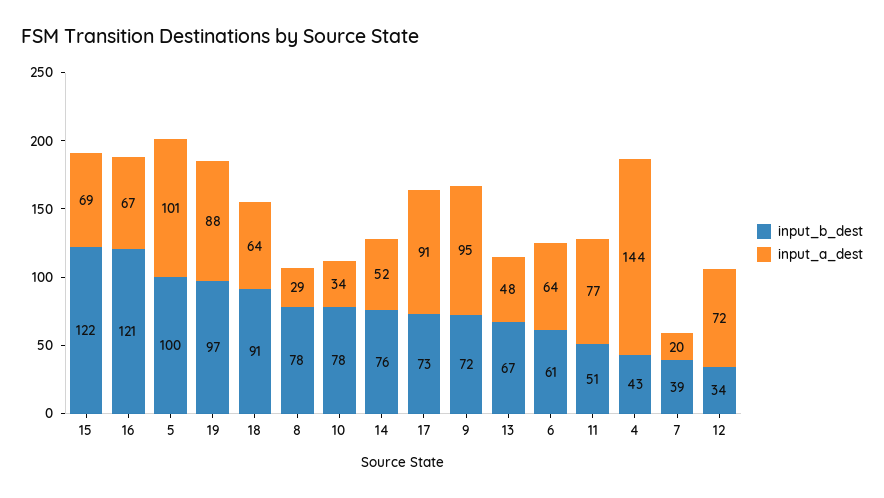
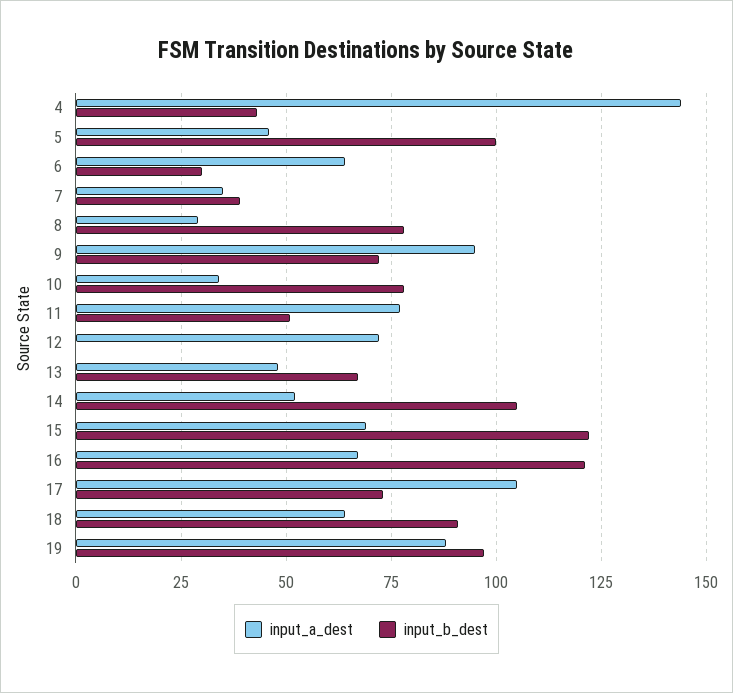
  {
    "input_b_dest": {
      "15": 122,
      "16": 121,
      "5": 100,
      "19": 97,
      "18": 91,
      "8": 78,
      "10": 78,
-     "14": 76,
+     "14": 105,
      "17": 73,
      "9": 72,
      "13": 67,
-     "6": 61,
+     "6": 30,
      "11": 51,
      "4": 43,
      "7": 39,
-     "12": 34
+     "12": 0
    },
    "input_a_dest": {
      "15": 69,
      "16": 67,
-     "5": 101,
+     "5": 45,
      "19": 88,
      "18": 64,
      "8": 29,
      "10": 34,
      "14": 52,
-     "17": 91,
+     "17": 105,
      "9": 95,
      "13": 48,
      "6": 64,
      "11": 77,
      "4": 144,
-     "7": 20,
+     "7": 35,
      "12": 72
    }
  }

